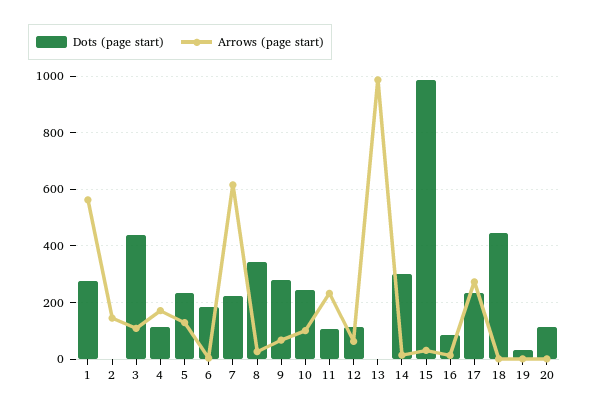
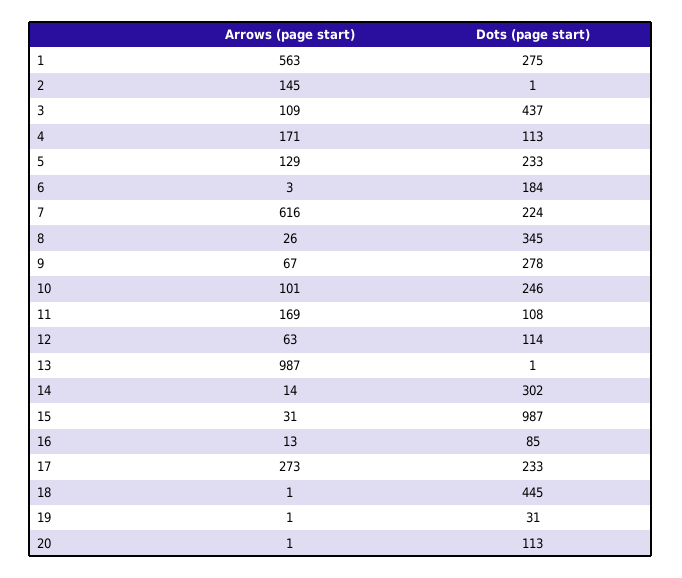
  {
    "Dots (page start)": {
      "1": 275,
      "2": 1,
      "3": 437,
      "4": 113,
      "5": 233,
      "6": 184,
      "7": 224,
      "8": 345,
      "9": 278,
      "10": 246,
      "11": 108,
      "12": 114,
      "13": 1,
      "14": 302,
      "15": 987,
      "16": 85,
      "17": 233,
      "18": 445,
      "19": 31,
      "20": 113
    },
    "Arrows (page start)": {
      "1": 563,
      "2": 145,
      "3": 109,
      "4": 171,
      "5": 129,
      "6": 3,
      "7": 616,
      "8": 26,
      "9": 67,
      "10": 101,
-     "11": 225,
+     "11": 169,
      "12": 63,
      "13": 987,
      "14": 14,
      "15": 31,
      "16": 13,
      "17": 273,
      "18": 1,
      "19": 1,
      "20": 1
    }
  }

